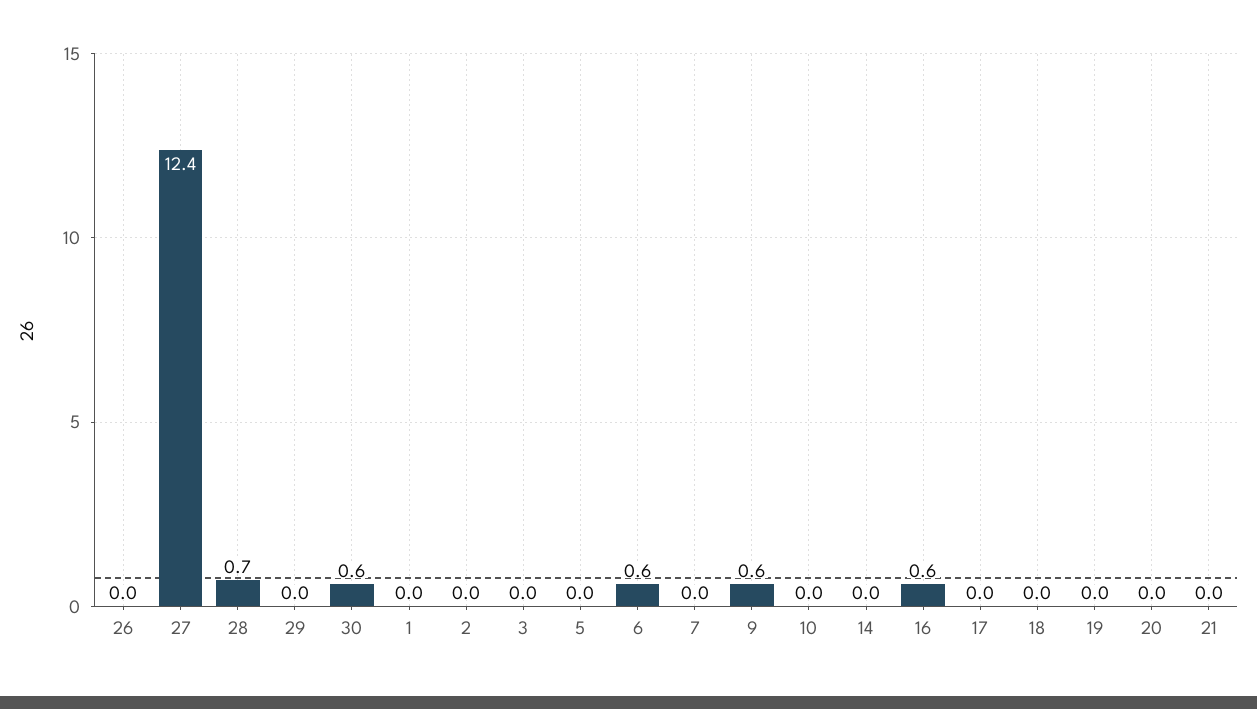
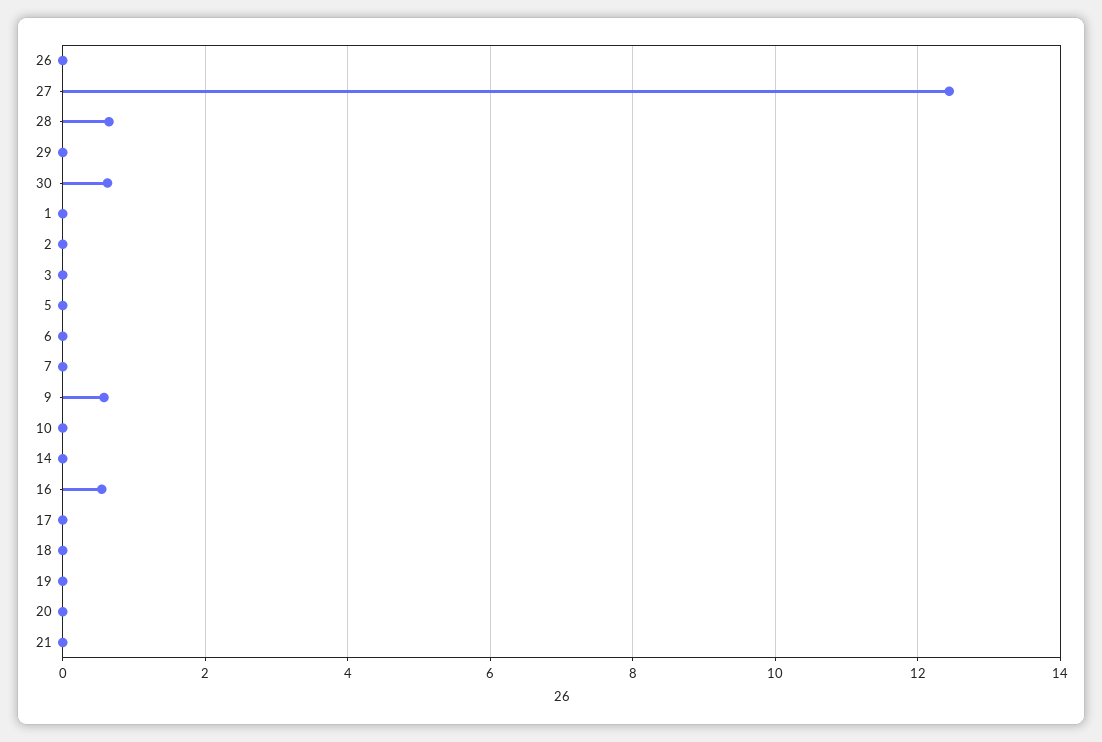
  {
    "26": 0,
    "27": 12.4,
    "28": 0.7,
    "29": 0,
    "30": 0.6,
    "1": 0,
    "2": 0,
    "3": 0,
    "5": 0,
-   "6": 0.6,
+   "6": 0,
    "7": 0,
    "9": 0.6,
    "10": 0,
    "14": 0,
    "16": 0.6,
    "17": 0,
    "18": 0,
    "19": 0,
    "20": 0,
    "21": 0
  }

